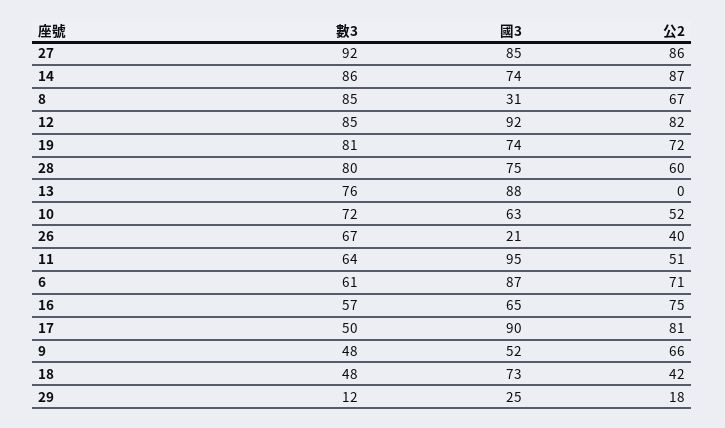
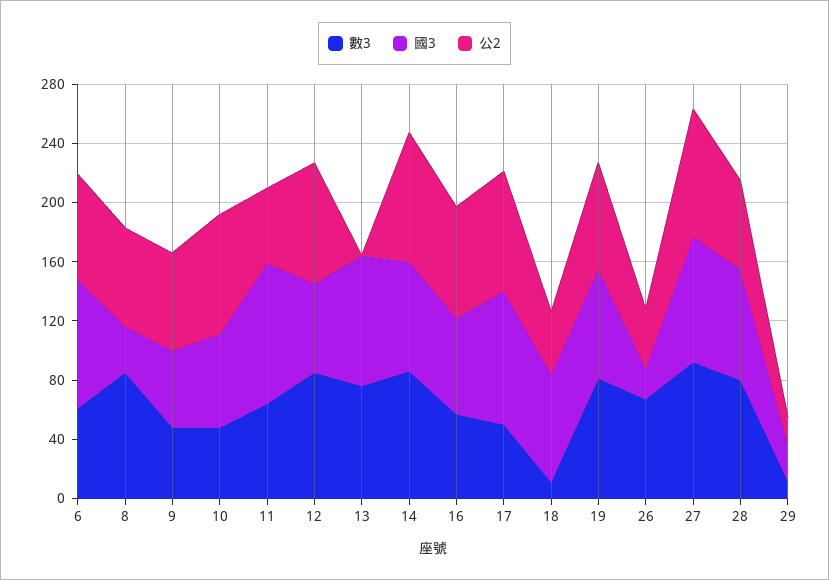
  {
    "數3": {
      "27": 92,
      "14": 86,
      "8": 85,
      "12": 85,
      "19": 81,
      "28": 80,
      "13": 76,
-     "10": 72,
+     "10": 50,
      "26": 67,
      "11": 64,
      "6": 61,
      "16": 57,
      "17": 50,
      "9": 48,
-     "18": 48,
+     "18": 10,
      "29": 12
    },
    "國3": {
      "27": 85,
      "14": 74,
      "8": 31,
-     "12": 92,
+     "12": 60,
      "19": 74,
      "28": 75,
      "13": 88,
      "10": 63,
      "26": 21,
      "11": 95,
      "6": 87,
      "16": 65,
      "17": 90,
      "9": 52,
      "18": 73,
      "29": 25
    },
    "公2": {
      "27": 86,
      "14": 87,
      "8": 67,
      "12": 82,
      "19": 72,
      "28": 60,
      "13": 0,
-     "10": 52,
+     "10": 80,
      "26": 40,
      "11": 51,
      "6": 71,
      "16": 75,
      "17": 81,
      "9": 66,
      "18": 42,
      "29": 18
    }
  }

